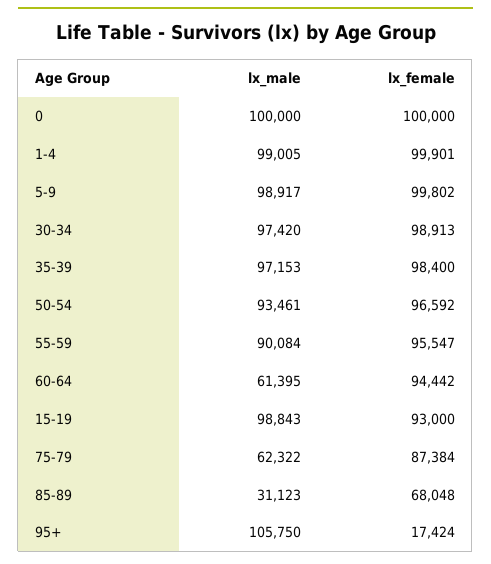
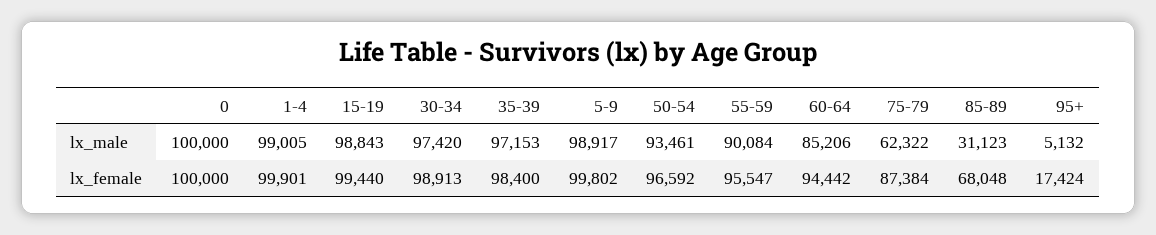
  {
    "lx_male": {
      "0": 100000,
      "1-4": 99005,
      "5-9": 98917,
      "30-34": 97420,
      "35-39": 97153,
      "50-54": 93461,
      "55-59": 90084,
-     "60-64": 61395,
+     "60-64": 85206,
      "15-19": 98843,
      "75-79": 62322,
      "85-89": 31123,
-     "95+": 105750
+     "95+": 5132
    },
    "lx_female": {
      "0": 100000,
      "1-4": 99901,
      "5-9": 99802,
      "30-34": 98913,
      "35-39": 98400,
      "50-54": 96592,
      "55-59": 95547,
      "60-64": 94442,
-     "15-19": 93000,
+     "15-19": 99440,
      "75-79": 87384,
      "85-89": 68048,
      "95+": 17424
    }
  }

